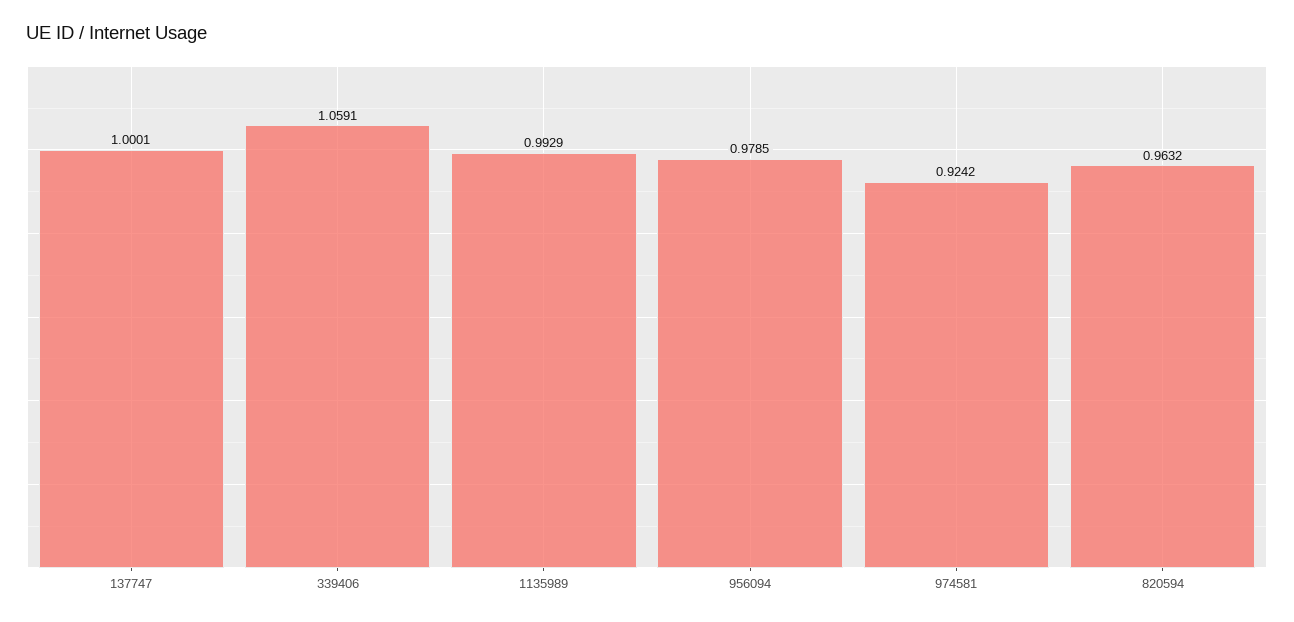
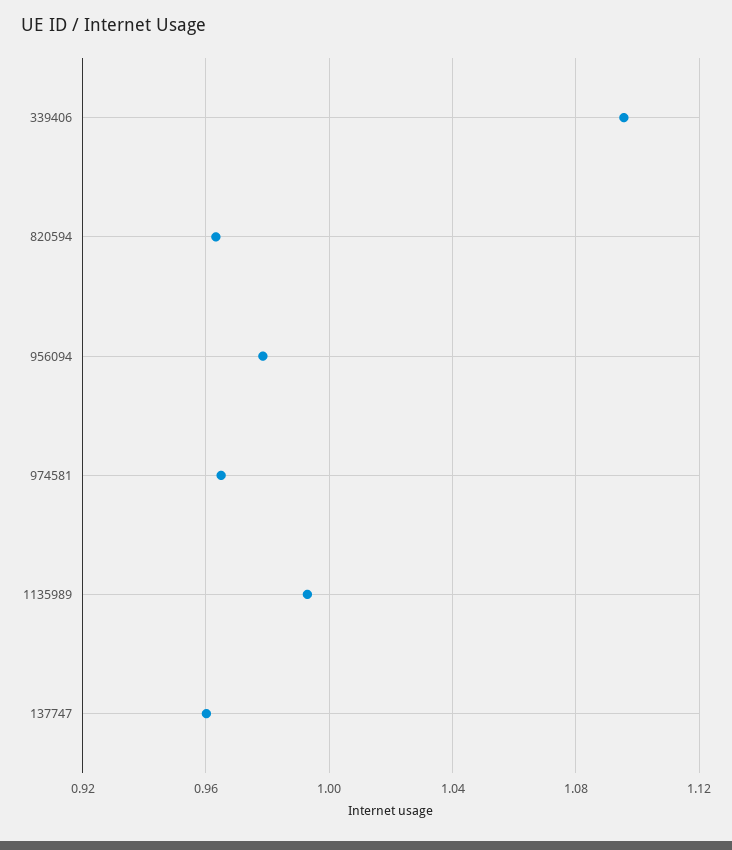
  {
-   "137747": 1.0001,
+   "137747": 0.96,
-   "339406": 1.0591,
+   "339406": 1.095,
    "1135989": 0.9929,
    "956094": 0.9785,
-   "974581": 0.9242,
+   "974581": 0.965,
    "820594": 0.9632
  }

